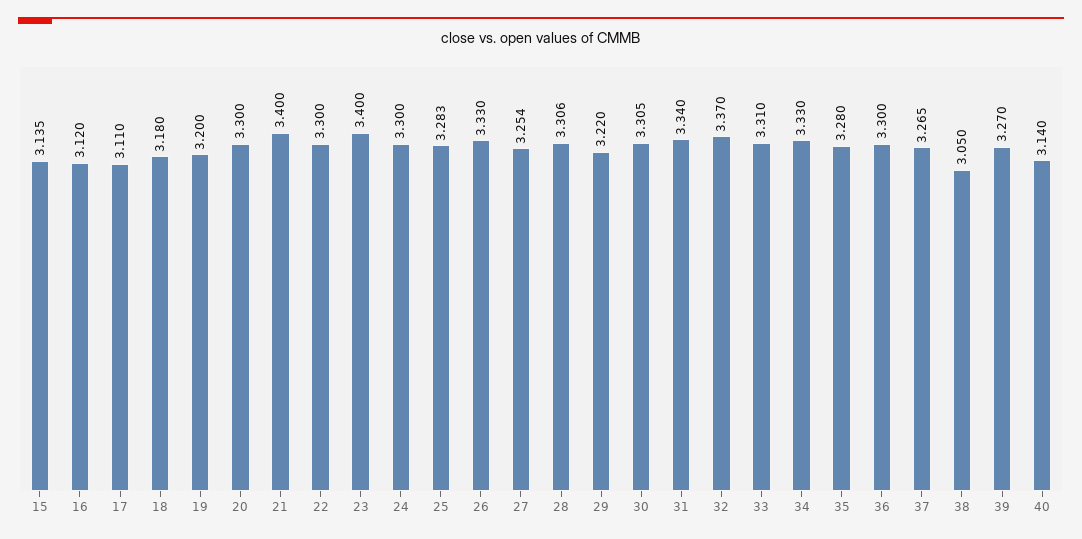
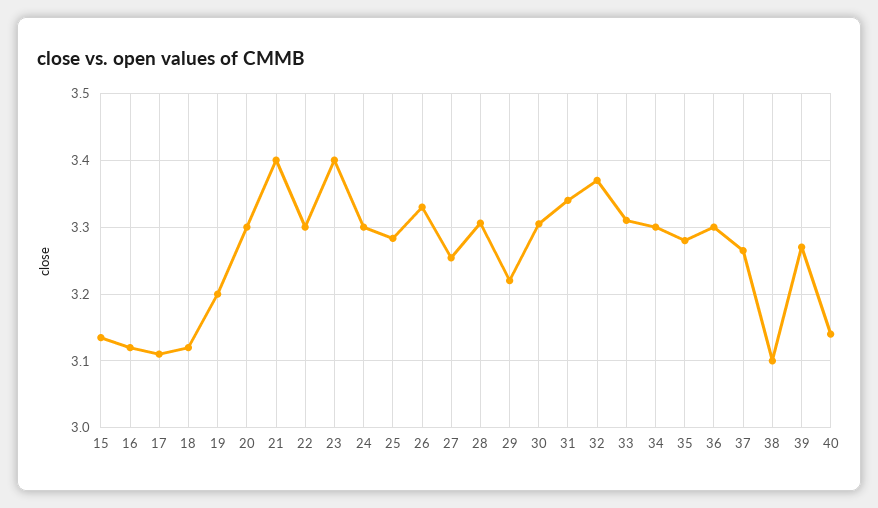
  {
    "15": 3.135,
    "16": 3.12,
    "17": 3.11,
-   "18": 3.18,
+   "18": 3.12,
    "19": 3.2,
    "20": 3.3,
    "21": 3.4,
    "22": 3.3,
    "23": 3.4,
    "24": 3.3,
    "25": 3.283,
    "26": 3.33,
    "27": 3.254,
    "28": 3.306,
    "29": 3.22,
    "30": 3.305,
    "31": 3.34,
    "32": 3.37,
    "33": 3.31,
-   "34": 3.33,
+   "34": 3.3,
    "35": 3.28,
    "36": 3.3,
    "37": 3.265,
-   "38": 3.05,
+   "38": 3.1,
    "39": 3.27,
    "40": 3.14
  }

